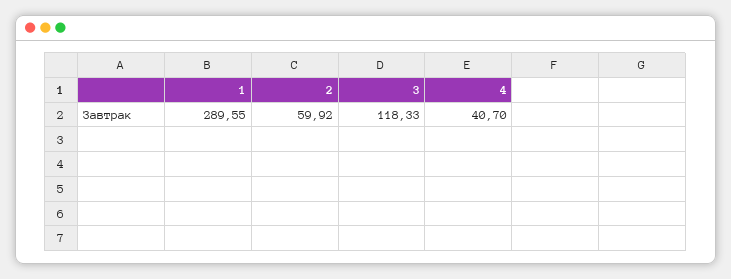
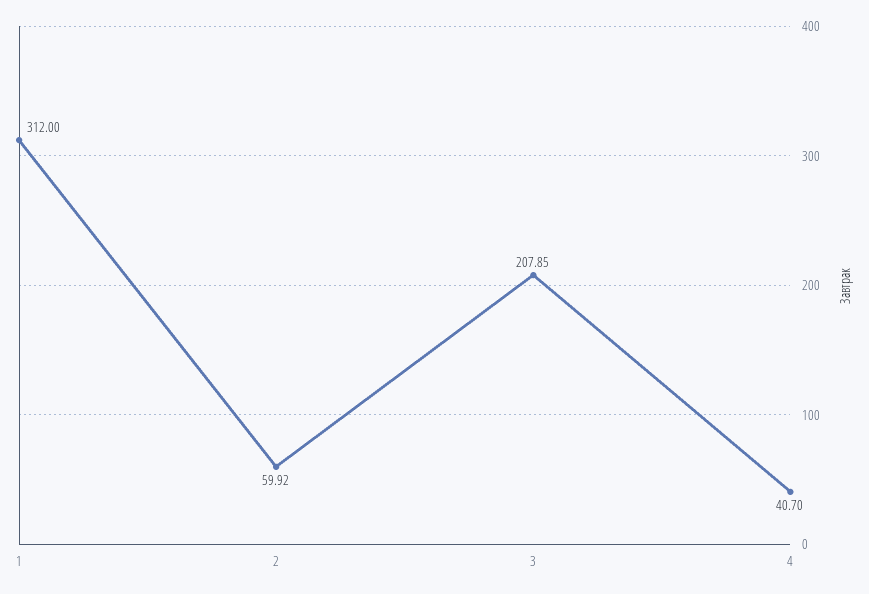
  {
-   "1": 289.55,
+   "1": 312,
    "2": 59.92,
-   "3": 118.33,
+   "3": 207.85,
    "4": 40.7
  }

